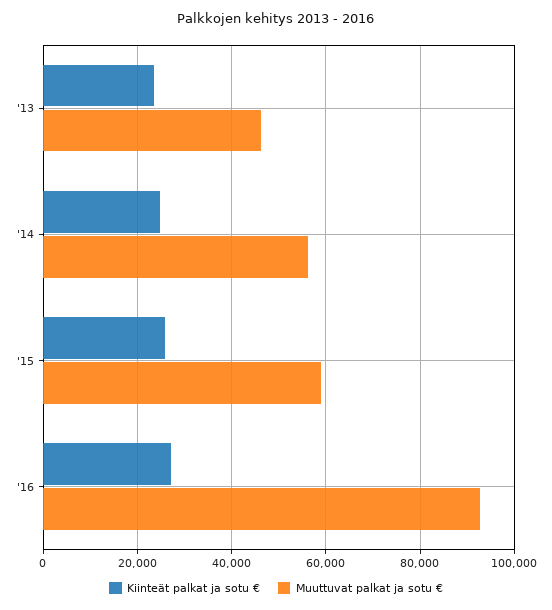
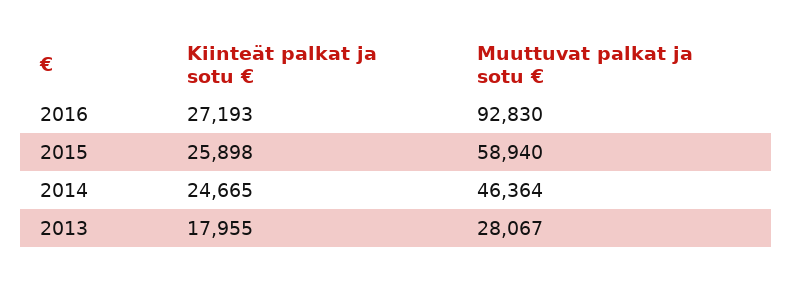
  {
    "Kiinteät palkat ja sotu €": {
-     "'13": 24000,
+     "'13": 17955,
      "'14": 24665,
      "'15": 25898,
      "'16": 27193
    },
    "Muuttuvat palkat ja sotu €": {
-     "'13": 46000,
+     "'13": 28067,
-     "'14": 56000,
+     "'14": 46364,
      "'15": 58940,
      "'16": 92830
    }
  }

